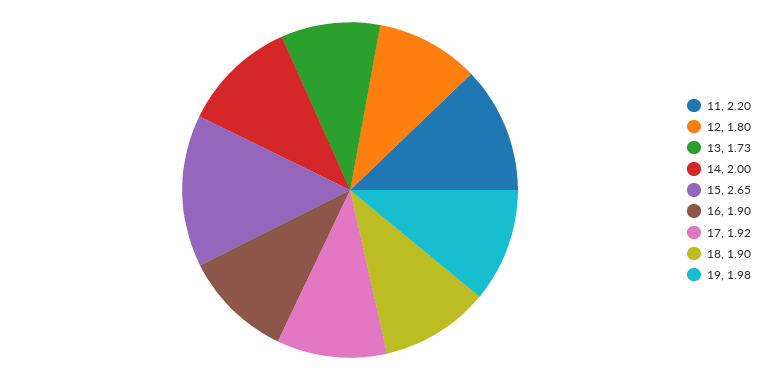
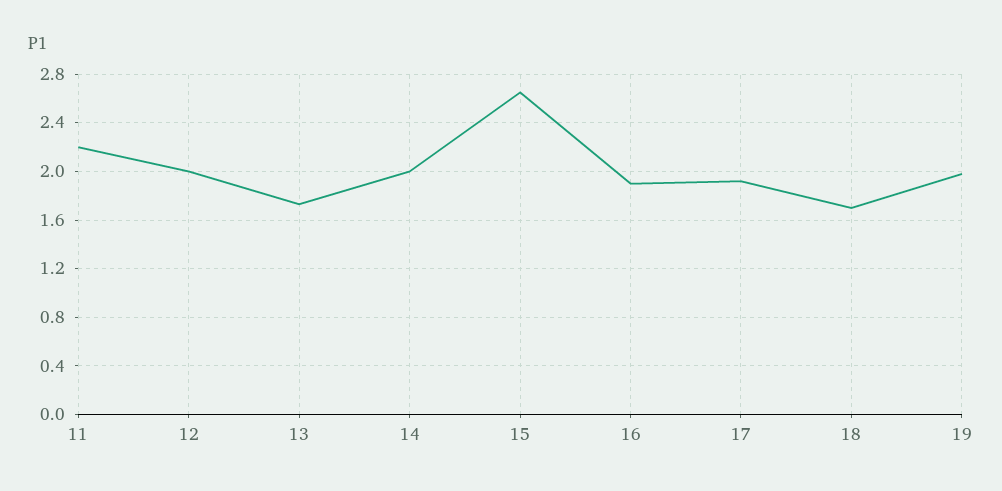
  {
    "11": 2.2,
-   "12": 1.8,
+   "12": 2,
    "13": 1.73,
    "14": 2,
    "15": 2.65,
    "16": 1.9,
    "17": 1.92,
-   "18": 1.9,
+   "18": 1.7,
    "19": 1.98
  }

